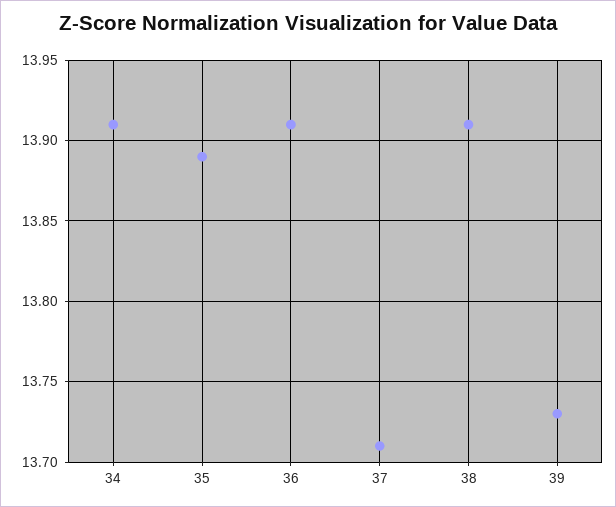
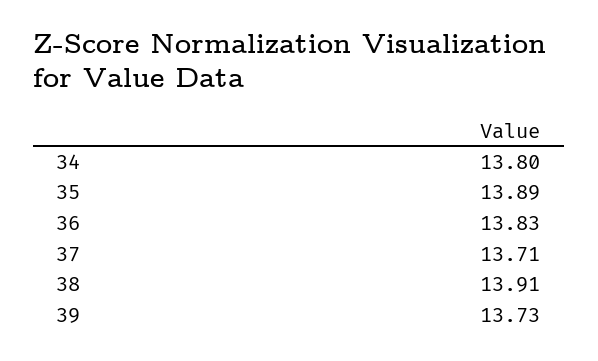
  {
-   "34": 13.91,
+   "34": 13.8,
    "35": 13.89,
-   "36": 13.91,
+   "36": 13.83,
    "37": 13.71,
    "38": 13.91,
    "39": 13.73
  }

